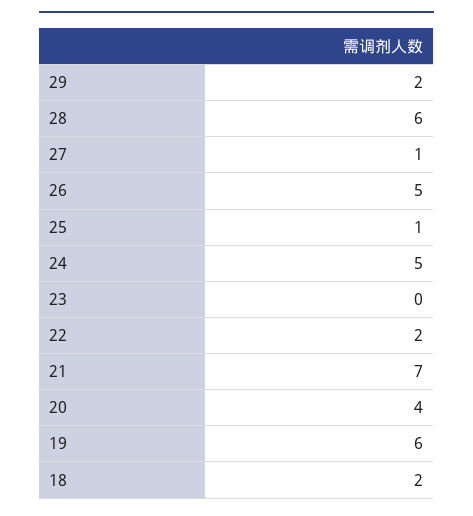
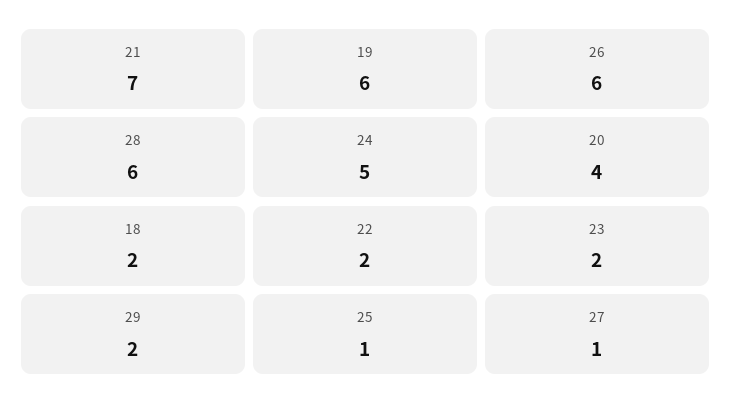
  {
    "29": 2,
    "28": 6,
    "27": 1,
-   "26": 5,
+   "26": 6,
    "25": 1,
    "24": 5,
-   "23": 0,
+   "23": 2,
    "22": 2,
    "21": 7,
    "20": 4,
    "19": 6,
    "18": 2
  }

